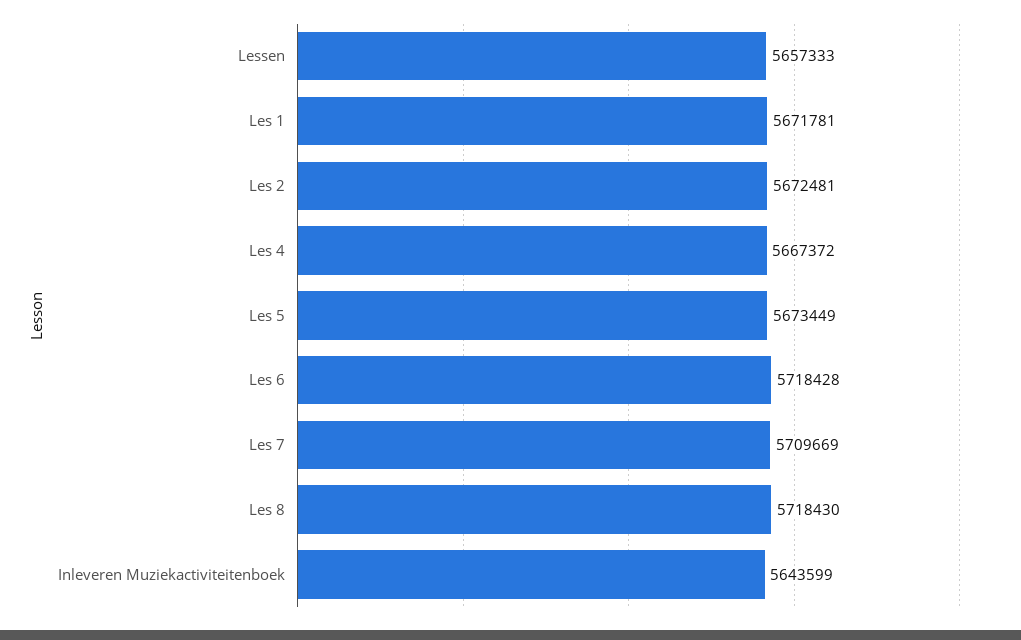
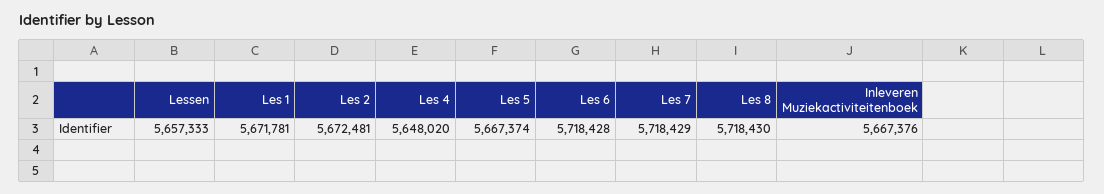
  {
    "Lessen": 5657333,
    "Les 1": 5671781,
    "Les 2": 5672481,
-   "Les 4": 5667372,
+   "Les 4": 5648020,
-   "Les 5": 5673449,
+   "Les 5": 5667374,
    "Les 6": 5718428,
-   "Les 7": 5709669,
+   "Les 7": 5718429,
    "Les 8": 5718430,
-   "Inleveren Muziekactiviteitenboek": 5643599
+   "Inleveren Muziekactiviteitenboek": 5667376
  }

